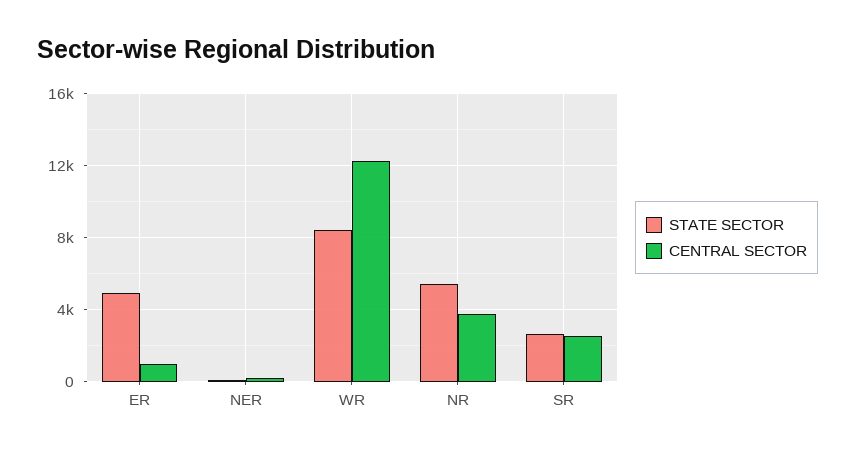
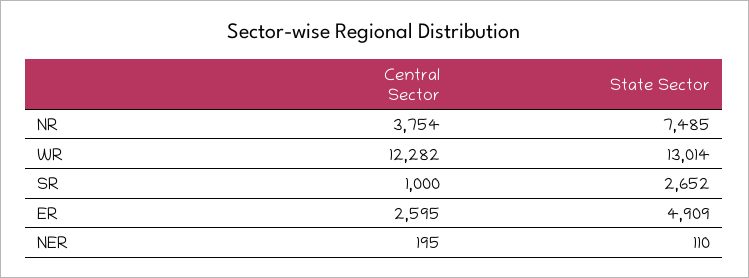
  {
    "STATE SECTOR": {
      "ER": 4909,
      "NER": 110,
-     "WR": 8500,
+     "WR": 13014,
-     "NR": 5500,
+     "NR": 7485,
      "SR": 2652
    },
    "CENTRAL SECTOR": {
-     "ER": 1000,
+     "ER": 2595,
      "NER": 195,
      "WR": 12282,
      "NR": 3754,
-     "SR": 2500
+     "SR": 1000
    }
  }

